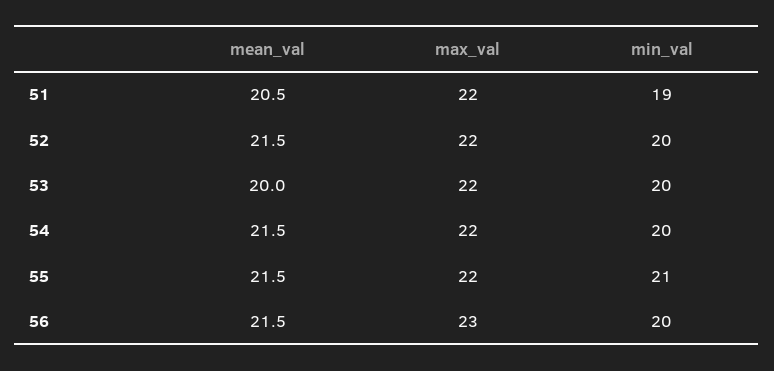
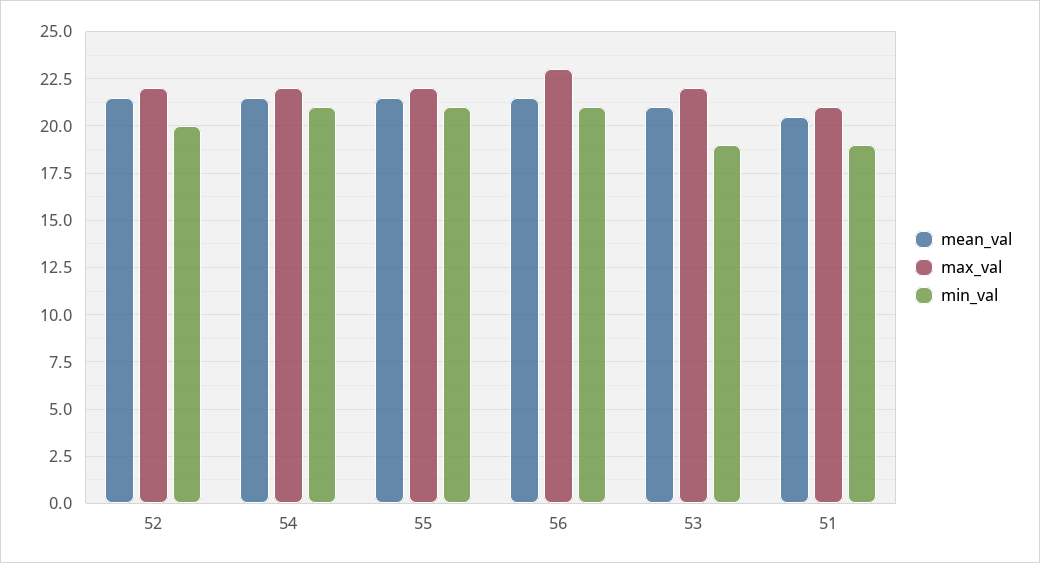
  {
    "mean_val": {
      "51": 20.5,
      "52": 21.5,
-     "53": 20,
+     "53": 21,
      "54": 21.5,
      "55": 21.5,
      "56": 21.5
    },
    "max_val": {
-     "51": 22,
+     "51": 21,
      "52": 22,
      "53": 22,
      "54": 22,
      "55": 22,
      "56": 23
    },
    "min_val": {
      "51": 19,
      "52": 20,
-     "53": 20,
+     "53": 19,
-     "54": 20,
+     "54": 21,
      "55": 21,
-     "56": 20
+     "56": 21
    }
  }

